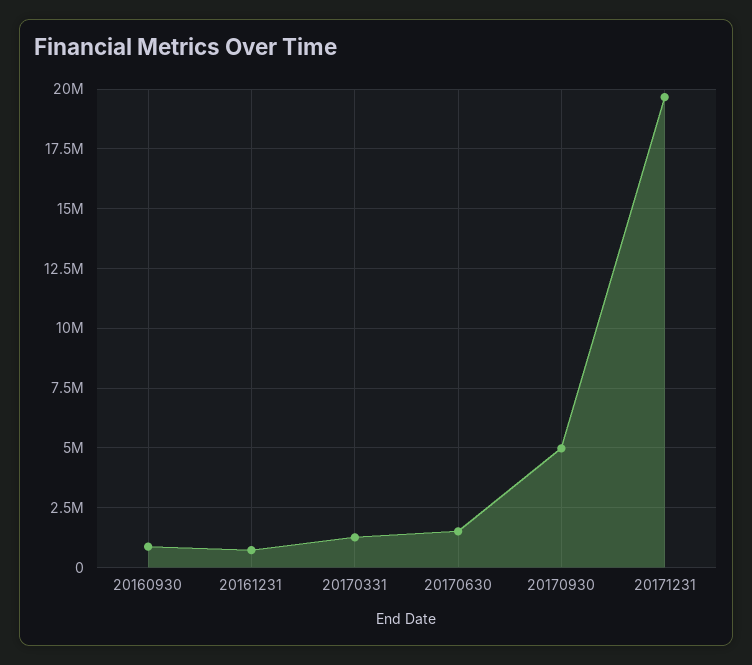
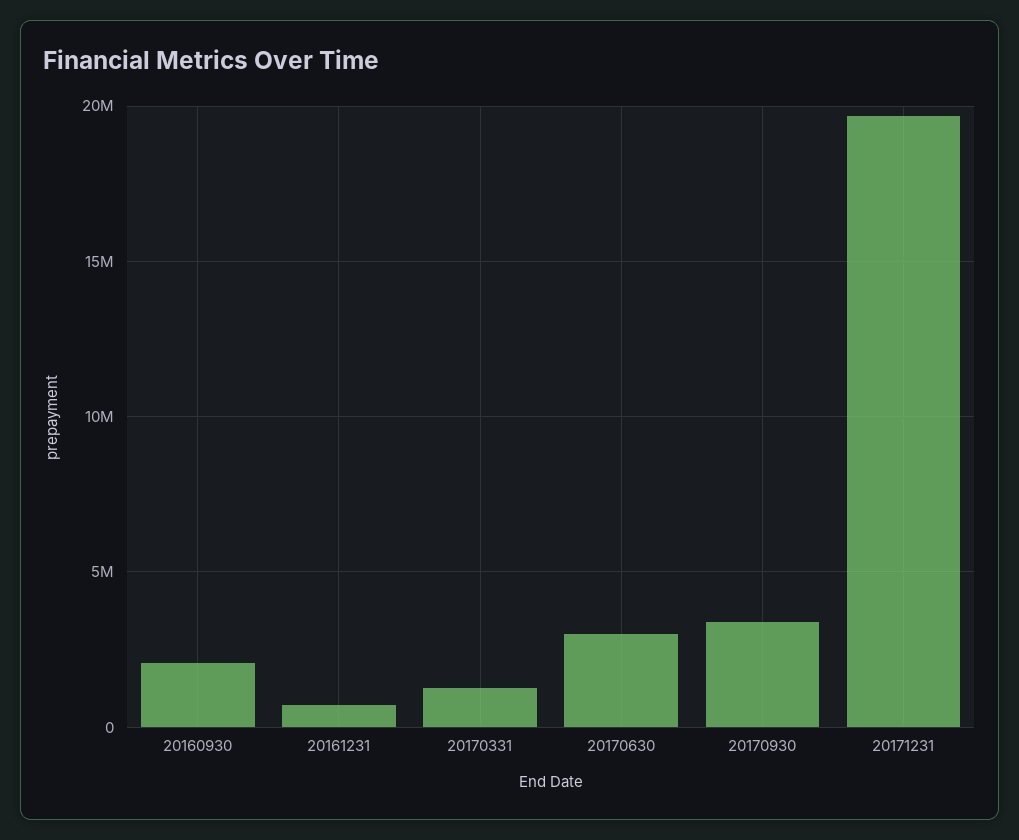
  {
-   "20160930": 1000000,
+   "20160930": 2000000,
    "20161231": 500000,
    "20170331": 1500000,
-   "20170630": 1500000,
+   "20170630": 3000000,
-   "20170930": 5000000,
+   "20170930": 3500000,
    "20171231": 19500000
  }

